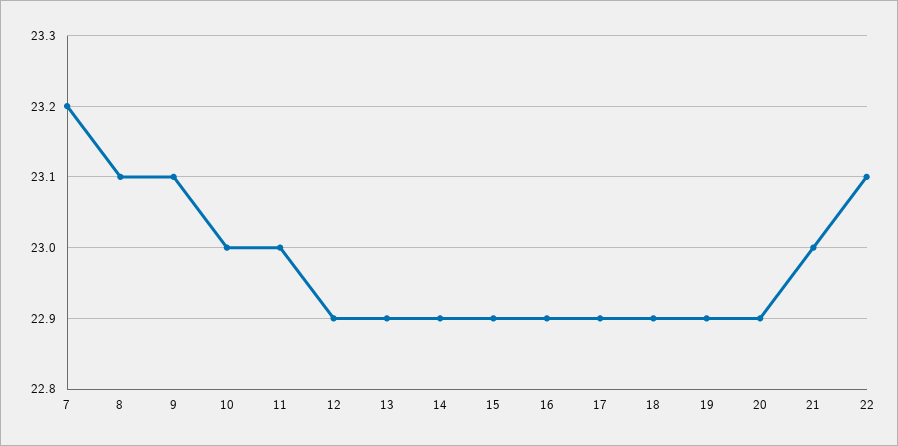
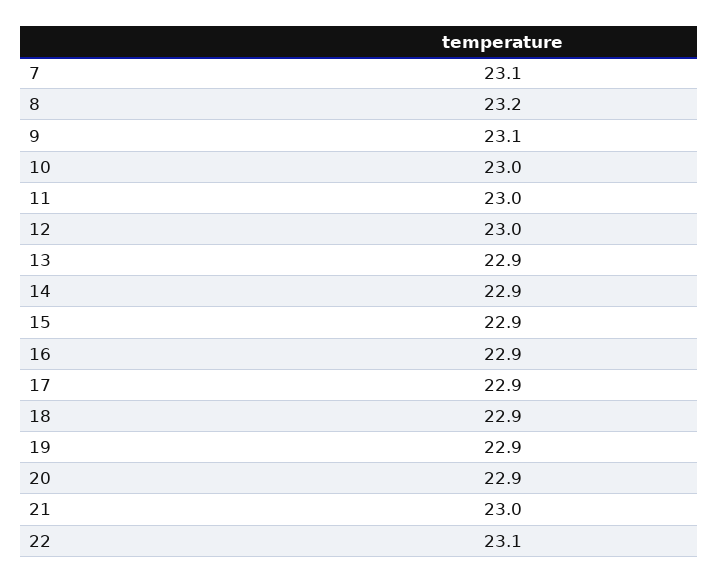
  {
-   "7": 23.2,
+   "7": 23.1,
-   "8": 23.1,
+   "8": 23.2,
    "9": 23.1,
    "10": 23,
    "11": 23,
-   "12": 22.9,
+   "12": 23,
    "13": 22.9,
    "14": 22.9,
    "15": 22.9,
    "16": 22.9,
    "17": 22.9,
    "18": 22.9,
    "19": 22.9,
    "20": 22.9,
    "21": 23,
    "22": 23.1
  }

